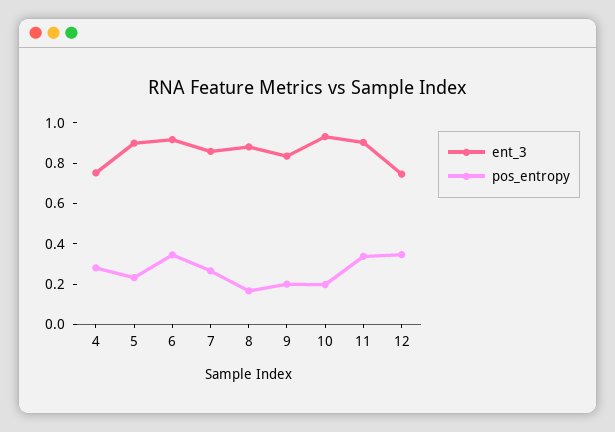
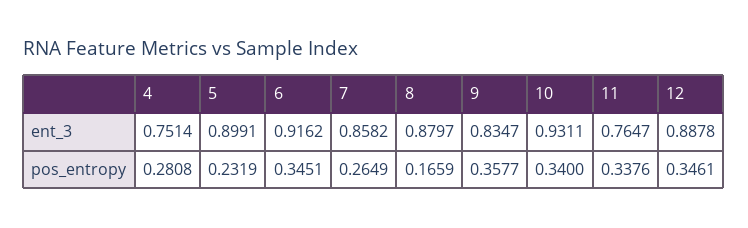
  {
    "ent_3": {
      "4": 0.7514,
      "5": 0.8991,
      "6": 0.9162,
      "7": 0.8582,
      "8": 0.8797,
      "9": 0.8347,
      "10": 0.9311,
-     "11": 0.9,
+     "11": 0.7647,
-     "12": 0.75
+     "12": 0.8878
    },
    "pos_entropy": {
      "4": 0.2808,
      "5": 0.2319,
      "6": 0.3451,
      "7": 0.2649,
      "8": 0.1659,
-     "9": 0.2,
+     "9": 0.3577,
-     "10": 0.2,
+     "10": 0.34,
      "11": 0.3376,
      "12": 0.3461
    }
  }

